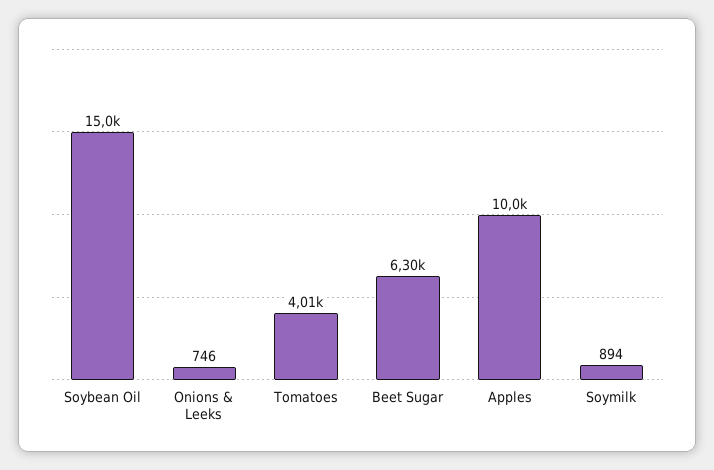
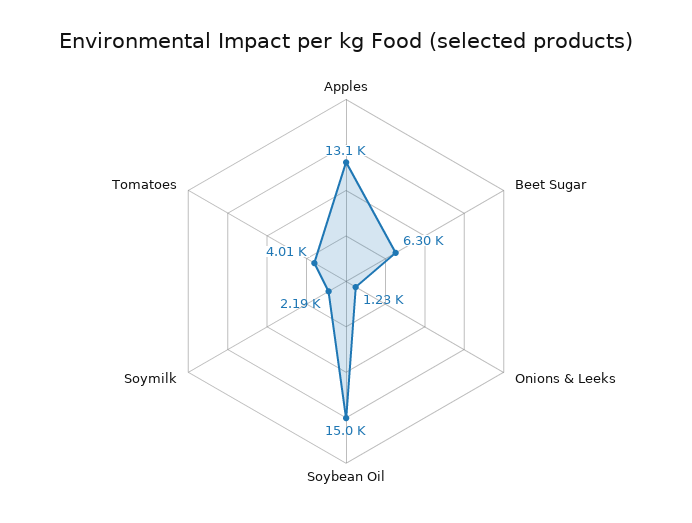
  {
    "Soybean Oil": 15000,
-   "Onions & Leeks": 746,
+   "Onions & Leeks": 1230,
    "Tomatoes": 4010,
    "Beet Sugar": 6300,
-   "Apples": 10000,
+   "Apples": 13100,
-   "Soymilk": 894
+   "Soymilk": 2190
  }

